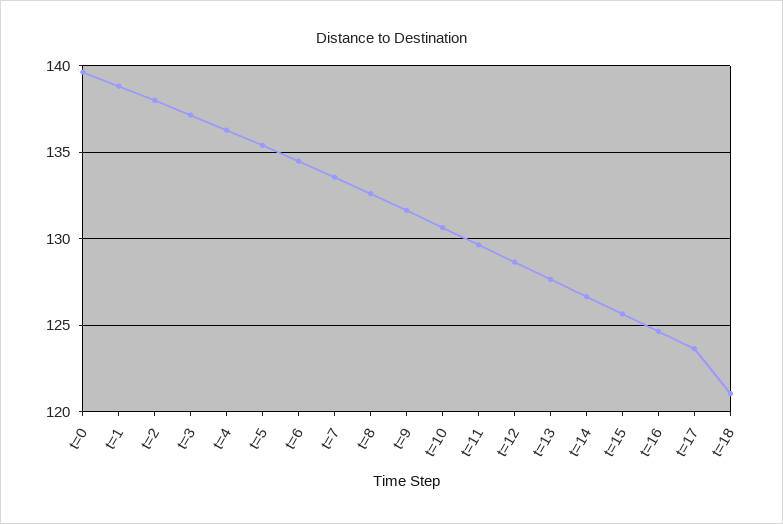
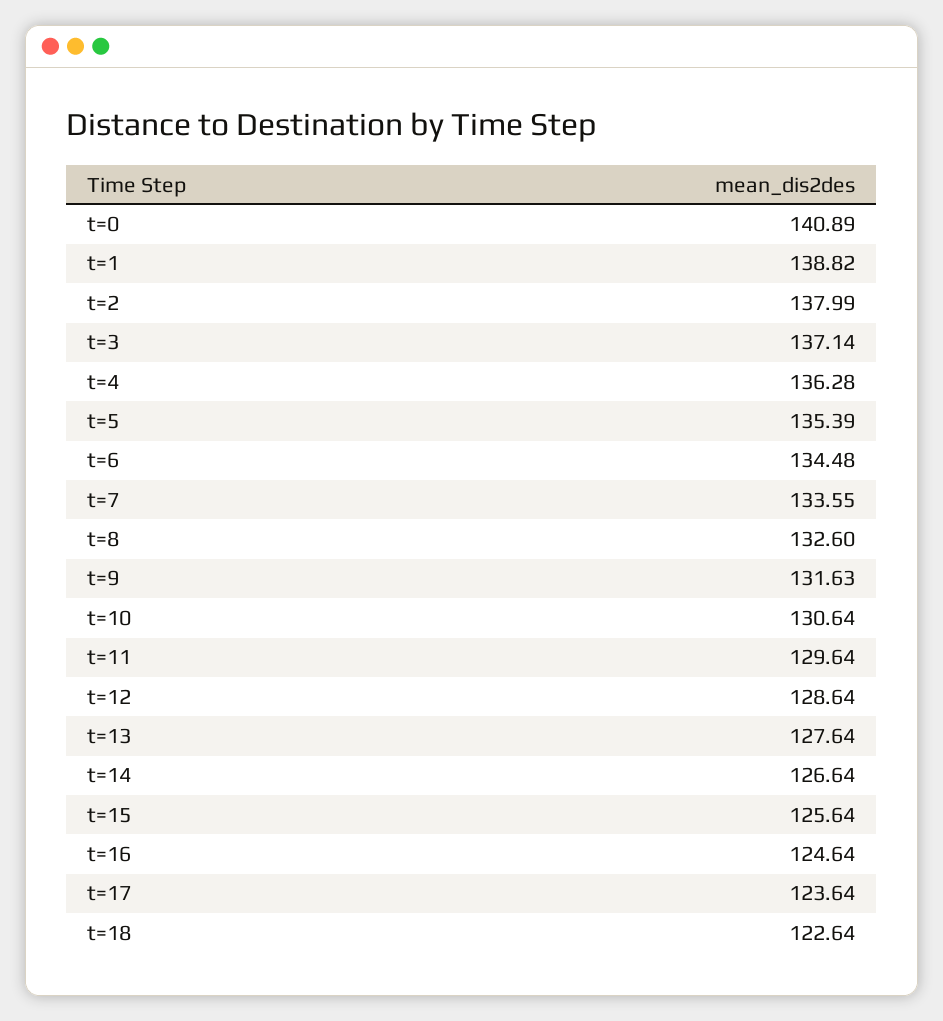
  {
-   "t=0": 139.5,
+   "t=0": 140.89,
    "t=1": 138.82,
    "t=2": 137.99,
    "t=3": 137.14,
    "t=4": 136.28,
    "t=5": 135.39,
    "t=6": 134.48,
    "t=7": 133.55,
    "t=8": 132.6,
    "t=9": 131.63,
    "t=10": 130.64,
    "t=11": 129.64,
    "t=12": 128.64,
    "t=13": 127.64,
    "t=14": 126.64,
    "t=15": 125.64,
    "t=16": 124.64,
    "t=17": 123.64,
-   "t=18": 121
+   "t=18": 122.64
  }

